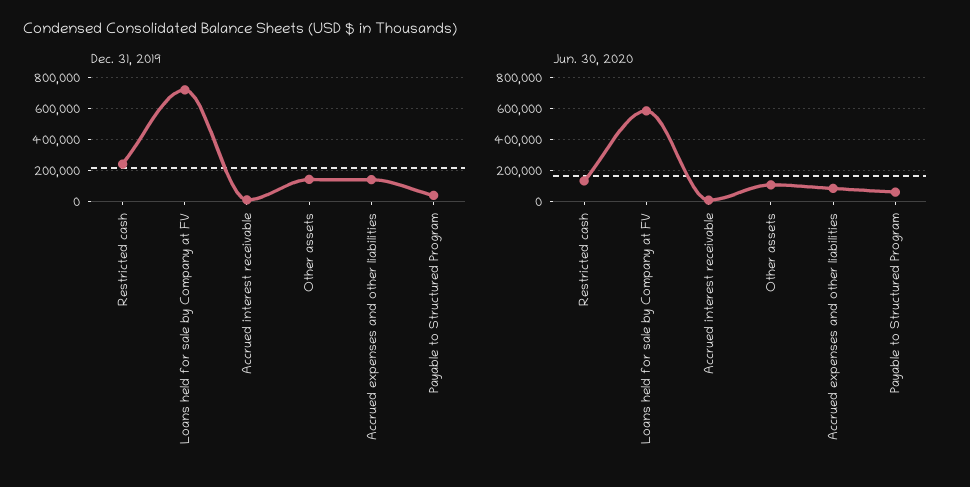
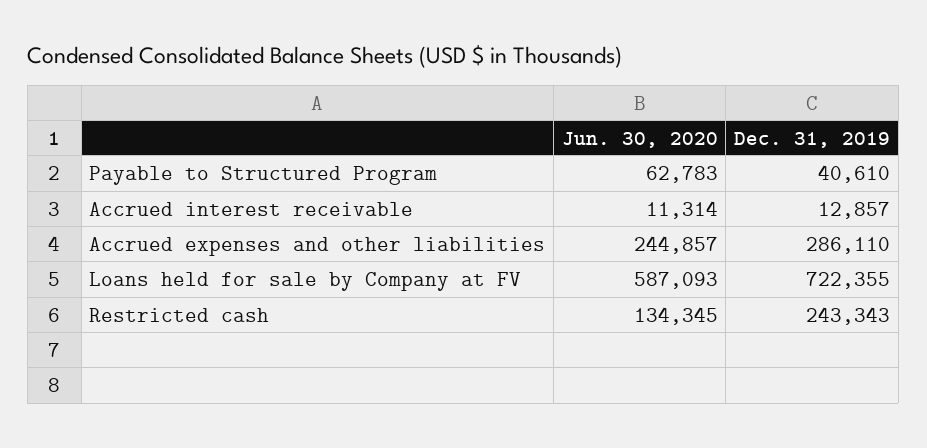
  {
    "Dec. 31, 2019": {
      "Restricted cash": 243343,
      "Loans held for sale by Company at FV": 722355,
      "Accrued interest receivable": 12857,
-     "Other assets": 150000,
-     "Accrued expenses and other liabilities": 150000,
+     "Accrued expenses and other liabilities": 286110,
      "Payable to Structured Program": 40610
    },
    "Jun. 30, 2020": {
      "Restricted cash": 134345,
      "Loans held for sale by Company at FV": 587093,
      "Accrued interest receivable": 11314,
-     "Other assets": 100000,
-     "Accrued expenses and other liabilities": 100000,
+     "Accrued expenses and other liabilities": 244857,
      "Payable to Structured Program": 62783
    }
  }

